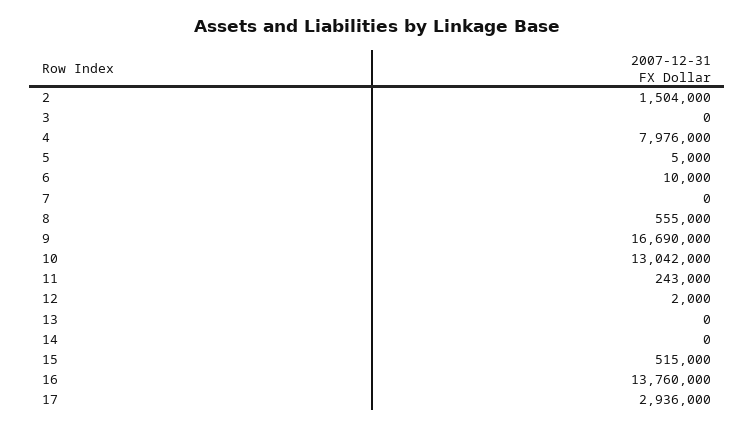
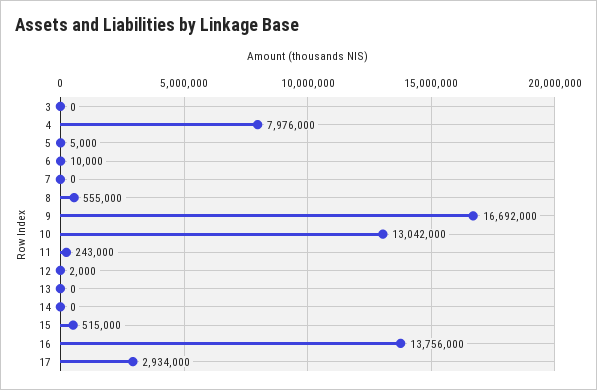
  {
-   "2": 1504000,
    "3": 0,
    "4": 7976000,
    "5": 5000,
    "6": 10000,
    "7": 0,
    "8": 555000,
-   "9": 16690000,
+   "9": 16692000,
    "10": 13042000,
    "11": 243000,
    "12": 2000,
    "13": 0,
    "14": 0,
    "15": 515000,
-   "16": 13760000,
+   "16": 13756000,
-   "17": 2936000
+   "17": 2934000
  }

